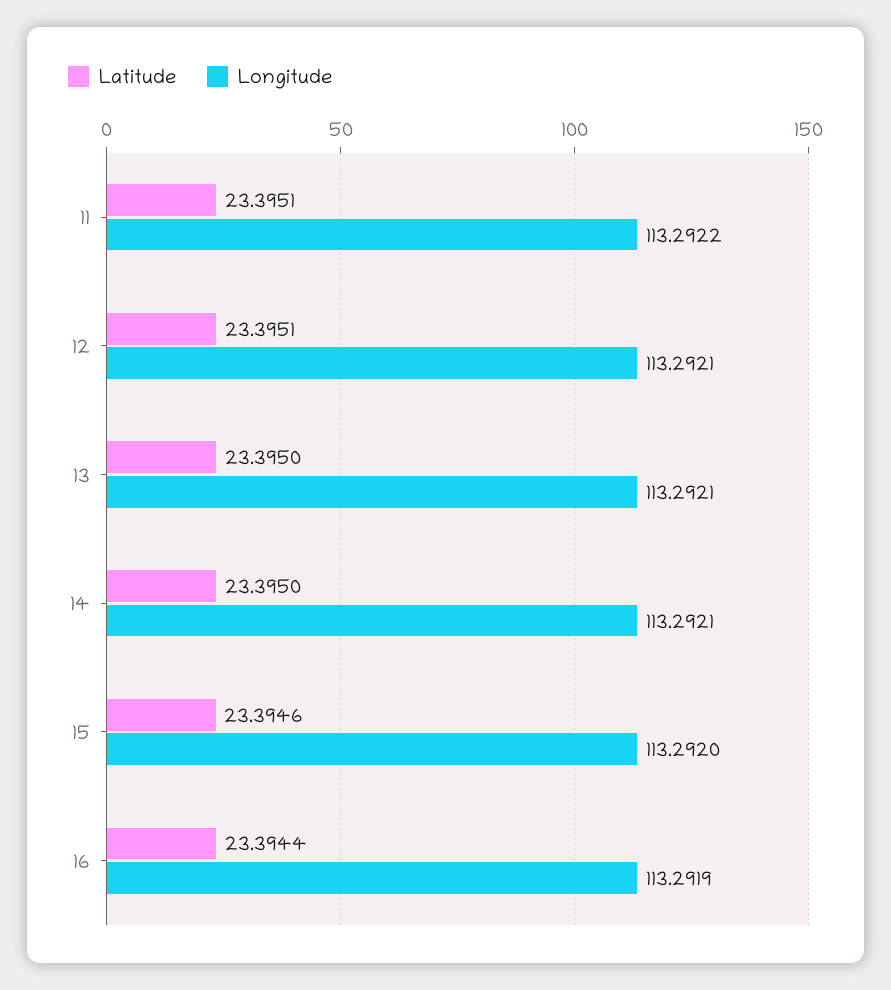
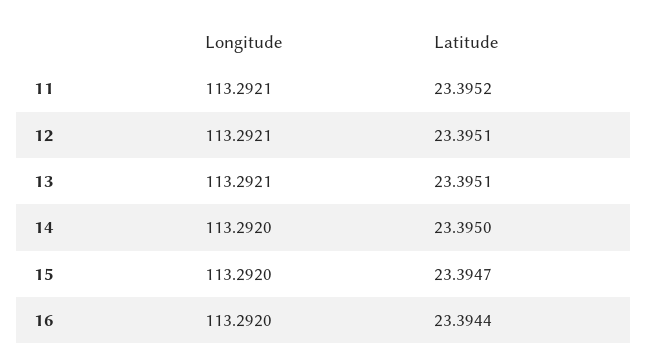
  {
    "Latitude": {
-     "11": 23.3951,
+     "11": 23.3952,
      "12": 23.3951,
-     "13": 23.395,
+     "13": 23.3951,
      "14": 23.395,
-     "15": 23.3946,
+     "15": 23.3947,
      "16": 23.3944
    },
    "Longitude": {
-     "11": 113.2922,
+     "11": 113.2921,
      "12": 113.2921,
      "13": 113.2921,
-     "14": 113.2921,
+     "14": 113.292,
      "15": 113.292,
-     "16": 113.2919
+     "16": 113.292
    }
  }

